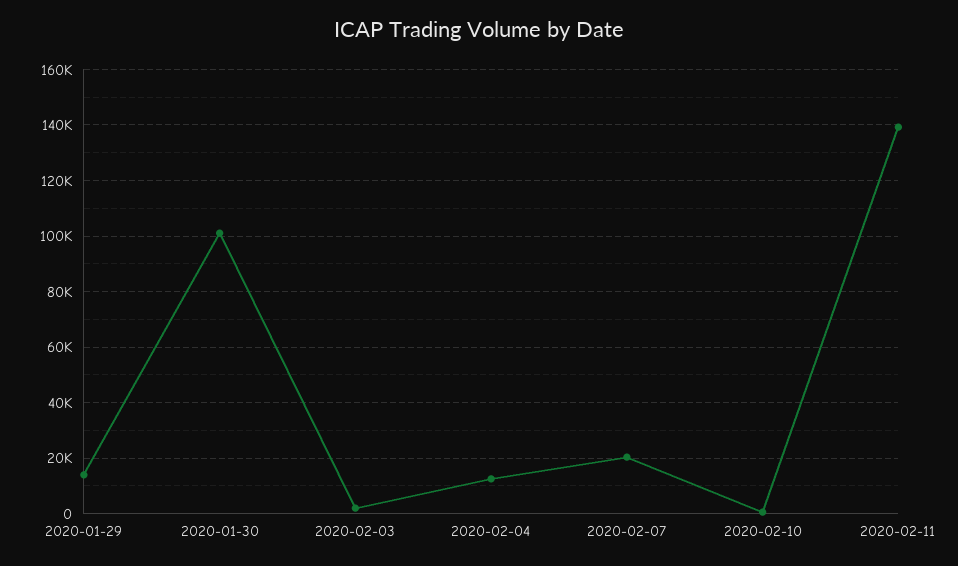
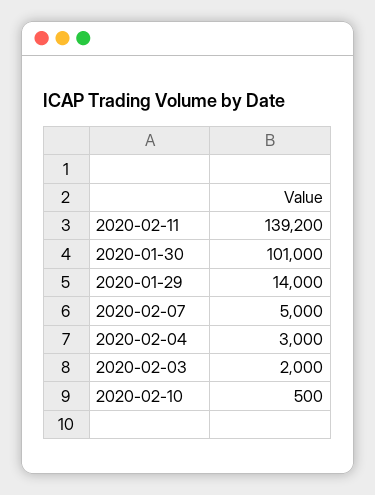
  {
    "2020-01-29": 14000,
    "2020-01-30": 101000,
    "2020-02-03": 2000,
-   "2020-02-04": 12500,
+   "2020-02-04": 3000,
-   "2020-02-07": 20000,
+   "2020-02-07": 5000,
    "2020-02-10": 500,
    "2020-02-11": 139200
  }

